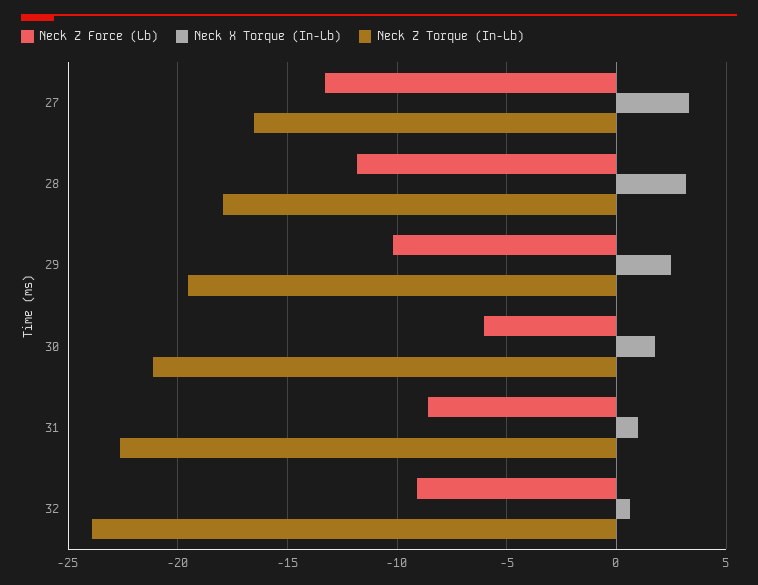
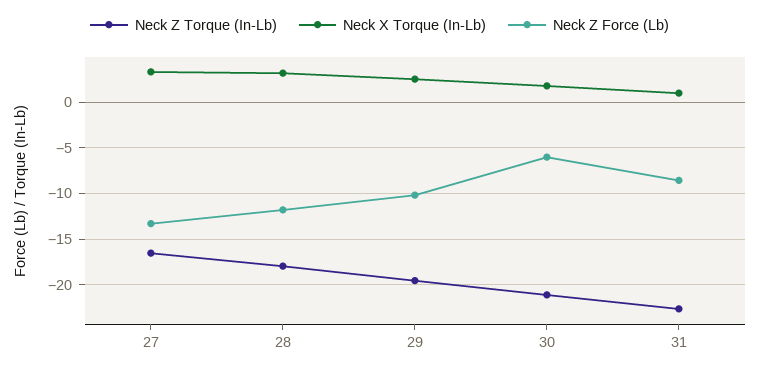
  {
    "Neck Z Force (Lb)": {
      "27": -13.5,
      "28": -12,
      "29": -10,
      "30": -6,
-     "31": -8.5,
+     "31": -8.5
-     "32": -9
    },
    "Neck X Torque (In-Lb)": {
      "27": 3.5,
      "28": 3,
      "29": 2.5,
      "30": 2,
-     "31": 1,
+     "31": 1
-     "32": 0.5
    },
    "Neck Z Torque (In-Lb)": {
      "27": -16.5,
      "28": -18,
      "29": -19.5,
      "30": -21,
-     "31": -22.5,
+     "31": -22.5
-     "32": -24
    }
  }

